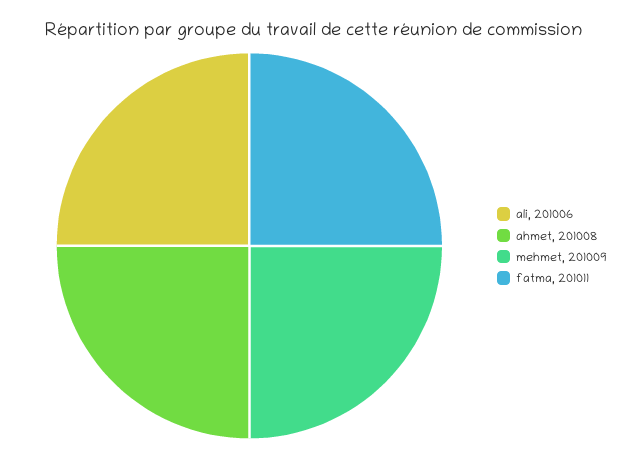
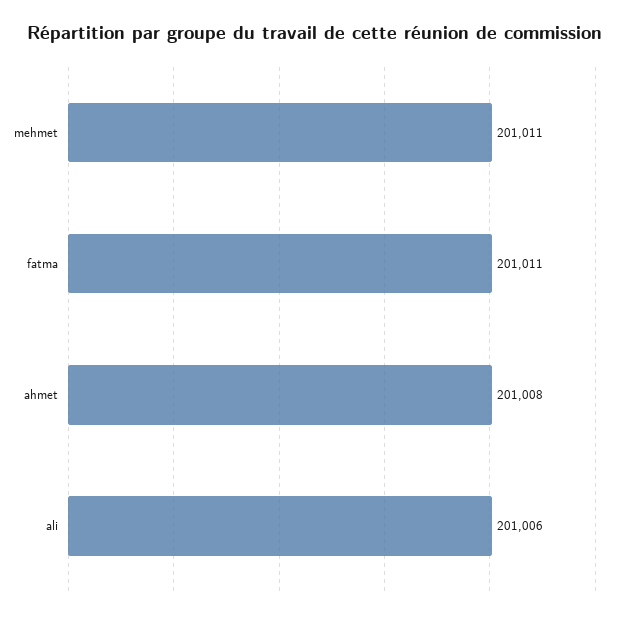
  {
    "ali": 201006,
    "ahmet": 201008,
-   "mehmet": 201009,
+   "mehmet": 201011,
    "fatma": 201011
  }

